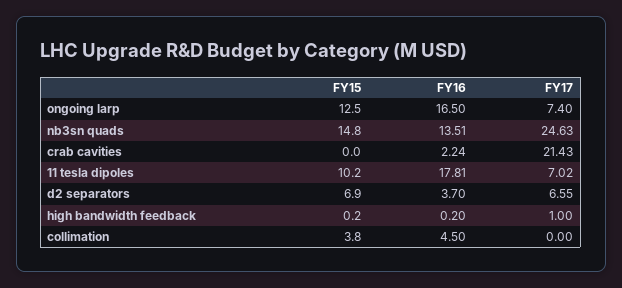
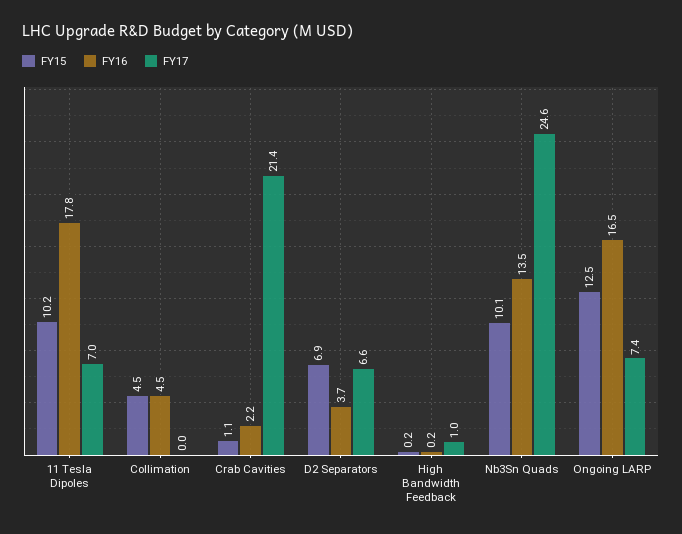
  {
    "FY15": {
      "ongoing larp": 12.5,
-     "nb3sn quads": 14.8,
+     "nb3sn quads": 10.1,
-     "crab cavities": 0,
+     "crab cavities": 1.1,
      "11 tesla dipoles": 10.2,
      "d2 separators": 6.9,
      "high bandwidth feedback": 0.2,
-     "collimation": 3.8
+     "collimation": 4.5
    },
    "FY16": {
      "ongoing larp": 16.5,
      "nb3sn quads": 13.51,
      "crab cavities": 2.24,
      "11 tesla dipoles": 17.81,
      "d2 separators": 3.7,
      "high bandwidth feedback": 0.2,
      "collimation": 4.5
    },
    "FY17": {
      "ongoing larp": 7.4,
      "nb3sn quads": 24.63,
      "crab cavities": 21.43,
      "11 tesla dipoles": 7.02,
      "d2 separators": 6.55,
      "high bandwidth feedback": 1,
      "collimation": 0
    }
  }

